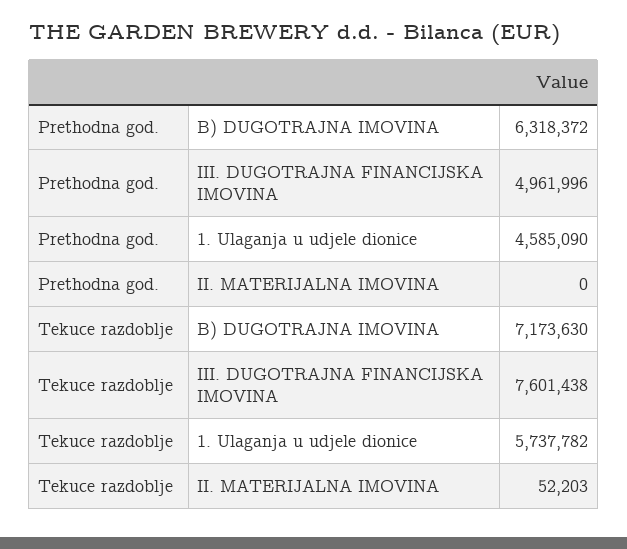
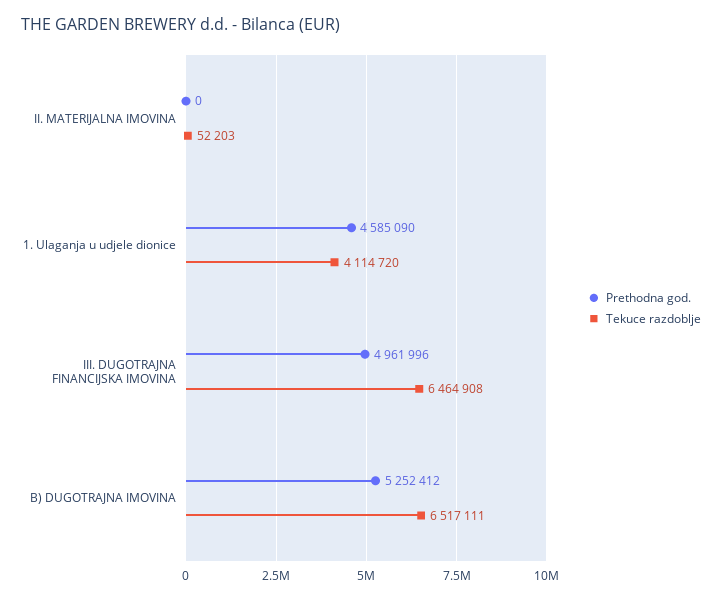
  {
    "Prethodna god.": {
-     "B) DUGOTRAJNA IMOVINA": 6318372,
+     "B) DUGOTRAJNA IMOVINA": 5252412,
      "III. DUGOTRAJNA FINANCIJSKA IMOVINA": 4961996,
      "1. Ulaganja u udjele dionice": 4585090,
      "II. MATERIJALNA IMOVINA": 0
    },
    "Tekuce razdoblje": {
-     "B) DUGOTRAJNA IMOVINA": 7173630,
+     "B) DUGOTRAJNA IMOVINA": 6517111,
-     "III. DUGOTRAJNA FINANCIJSKA IMOVINA": 7601438,
+     "III. DUGOTRAJNA FINANCIJSKA IMOVINA": 6464908,
-     "1. Ulaganja u udjele dionice": 5737782,
+     "1. Ulaganja u udjele dionice": 4114720,
      "II. MATERIJALNA IMOVINA": 52203
    }
  }

